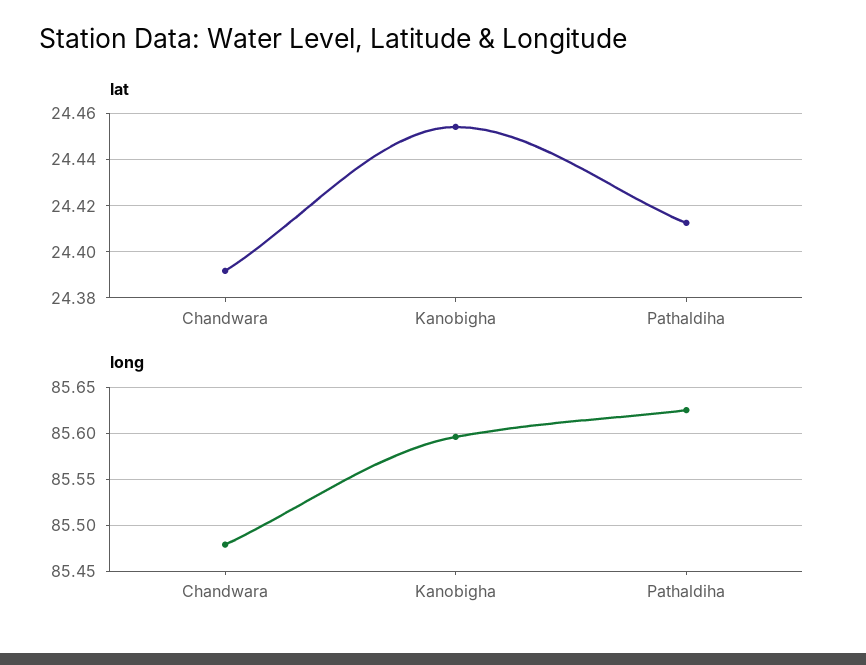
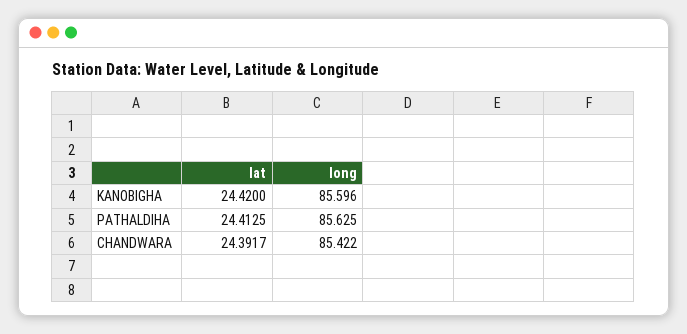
  {
    "lat": {
      "Chandwara": 24.3917,
-     "Kanobigha": 24.455,
+     "Kanobigha": 24.42,
      "Pathaldiha": 24.4125
    },
    "long": {
-     "Chandwara": 85.48,
+     "Chandwara": 85.422,
      "Kanobigha": 85.596,
      "Pathaldiha": 85.625
    }
  }

